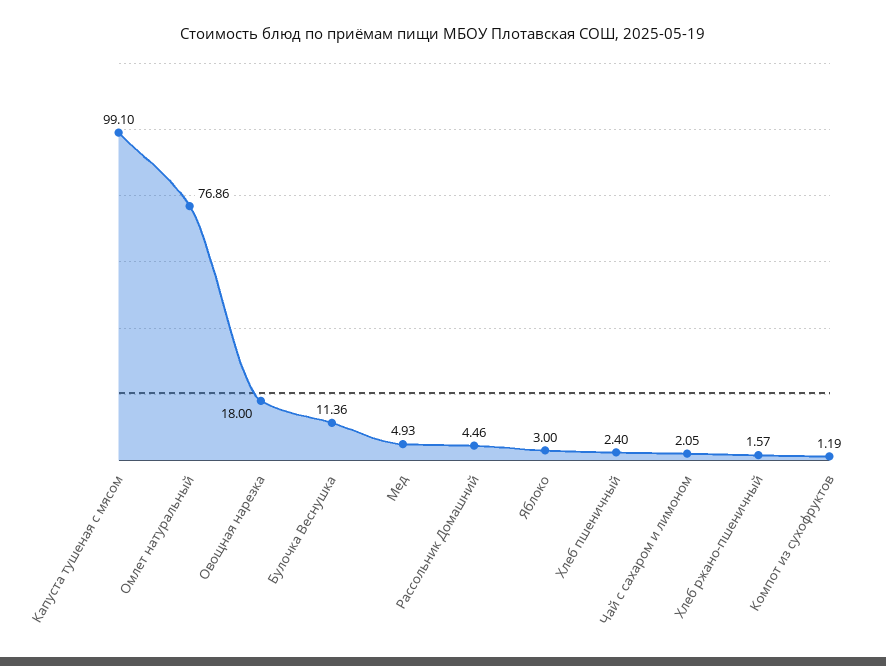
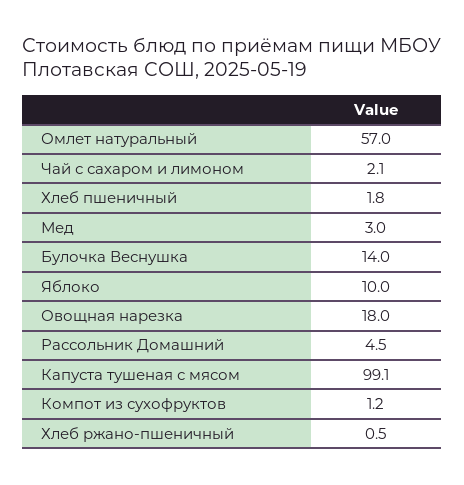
  {
    "Капуста тушеная с мясом": 99.1,
-   "Омлет натуральный": 76.86,
+   "Омлет натуральный": 57,
    "Овощная нарезка": 18,
-   "Булочка Веснушка": 11.36,
+   "Булочка Веснушка": 14,
-   "Мед": 4.93,
+   "Мед": 3,
    "Рассольник Домашний": 4.46,
-   "Яблоко": 3,
+   "Яблоко": 10,
-   "Хлеб пшеничный": 2.4,
+   "Хлеб пшеничный": 1.8,
    "Чай с сахаром и лимоном": 2.05,
-   "Хлеб ржано-пшеничный": 1.57,
+   "Хлеб ржано-пшеничный": 0.5,
    "Компот из сухофруктов": 1.19
  }

